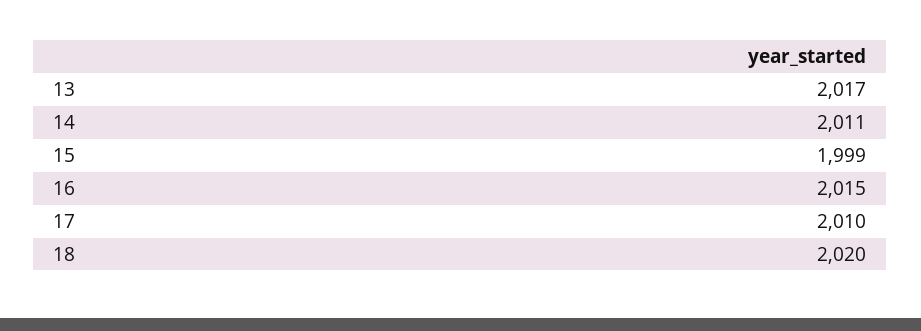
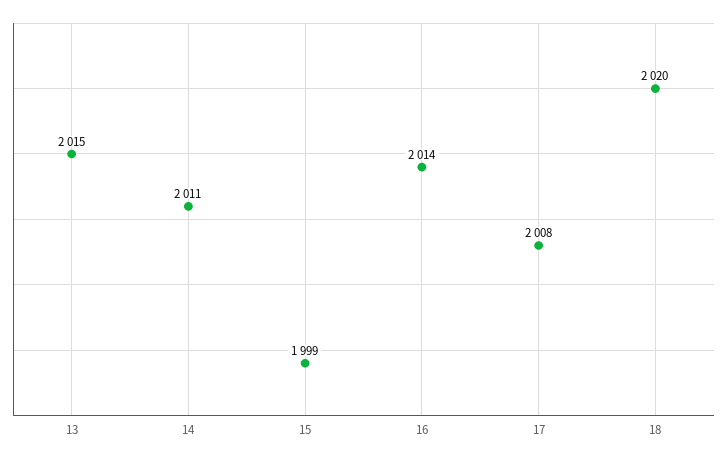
  {
-   "13": 2017,
+   "13": 2015,
    "14": 2011,
    "15": 1999,
-   "16": 2015,
+   "16": 2014,
-   "17": 2010,
+   "17": 2008,
    "18": 2020
  }

